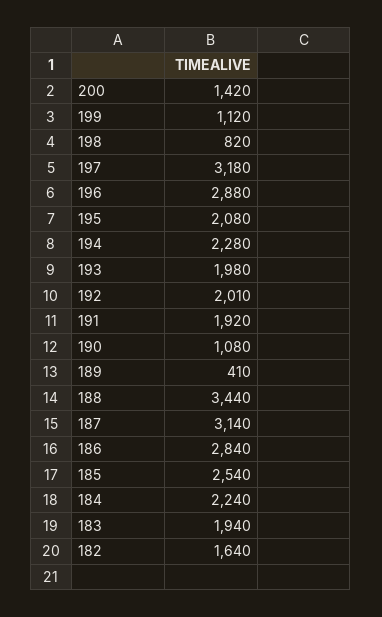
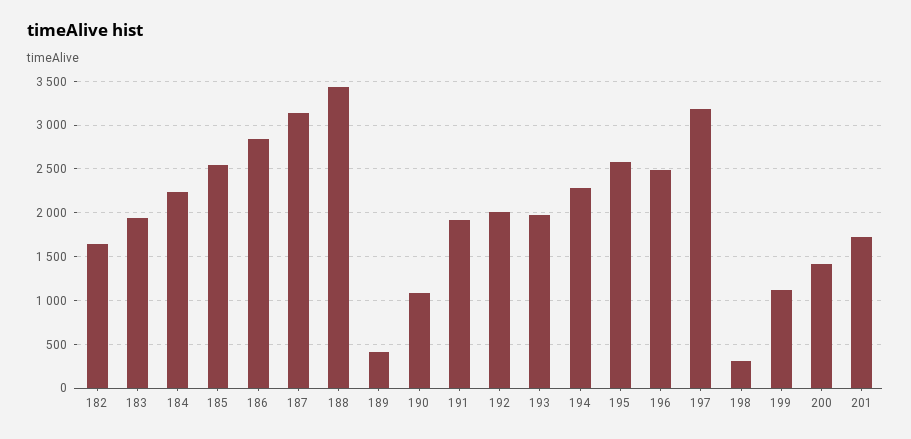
  {
    "200": 1420,
    "199": 1120,
-   "198": 820,
+   "198": 300,
    "197": 3180,
-   "196": 2880,
+   "196": 2500,
-   "195": 2080,
+   "195": 2600,
    "194": 2280,
    "193": 1980,
    "192": 2010,
    "191": 1920,
    "190": 1080,
    "189": 410,
    "188": 3440,
    "187": 3140,
    "186": 2840,
    "185": 2540,
    "184": 2240,
    "183": 1940,
-   "182": 1640
+   "182": 1640,
+   "201": 1700
  }

